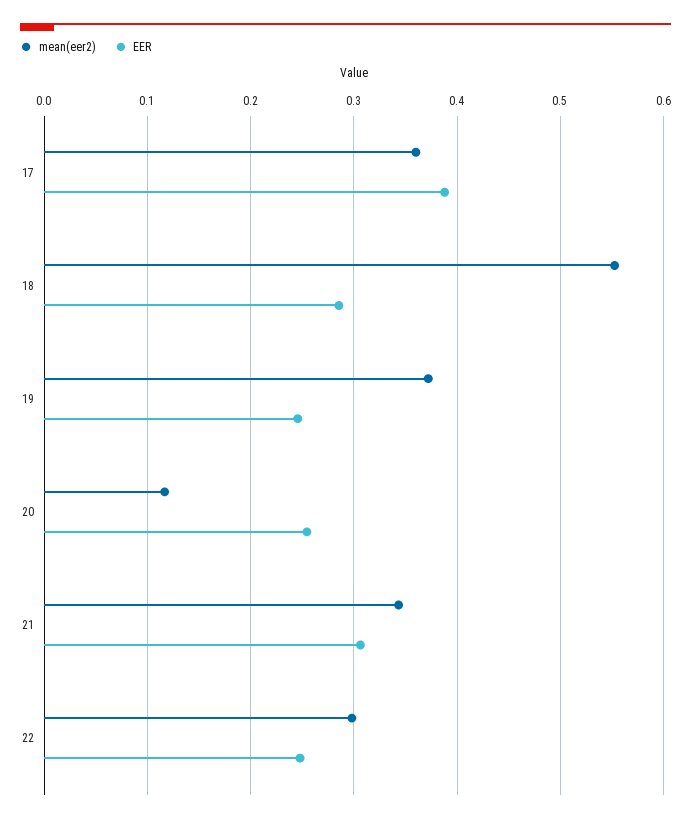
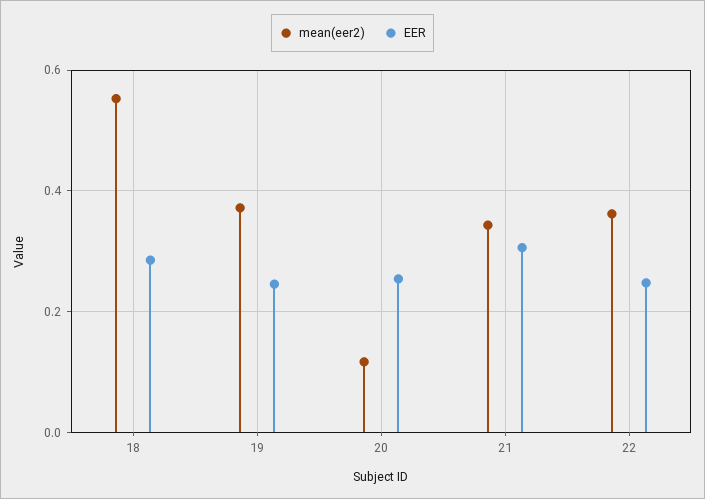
  {
    "mean(eer2)": {
-     "17": 0.36,
      "18": 0.55,
      "19": 0.37,
      "20": 0.12,
      "21": 0.34,
-     "22": 0.3
+     "22": 0.36
    },
    "EER": {
-     "17": 0.39,
      "18": 0.29,
      "19": 0.25,
      "20": 0.25,
      "21": 0.31,
      "22": 0.25
    }
  }

